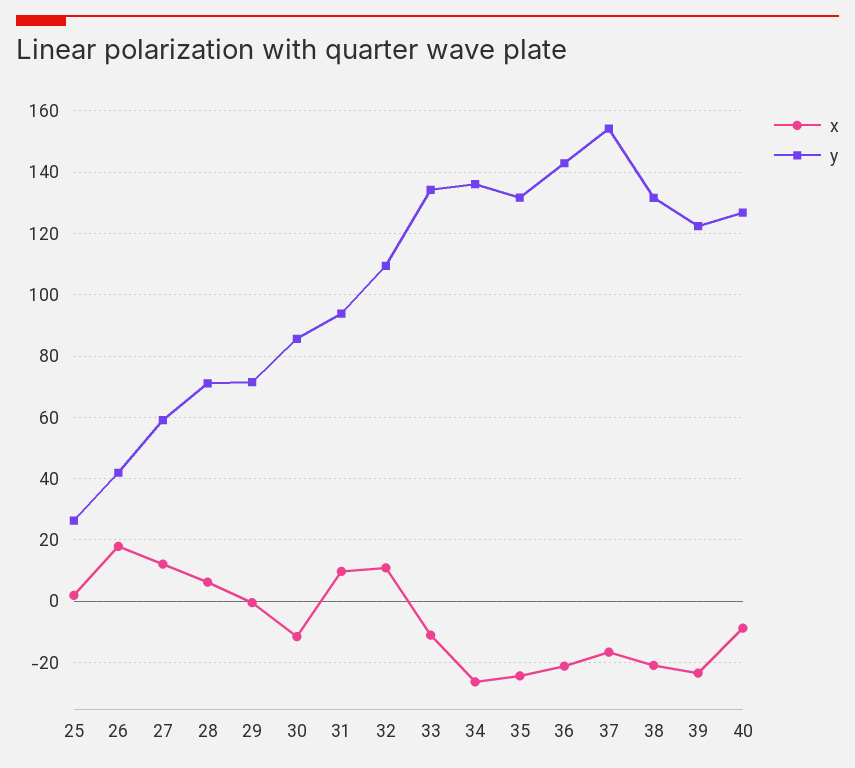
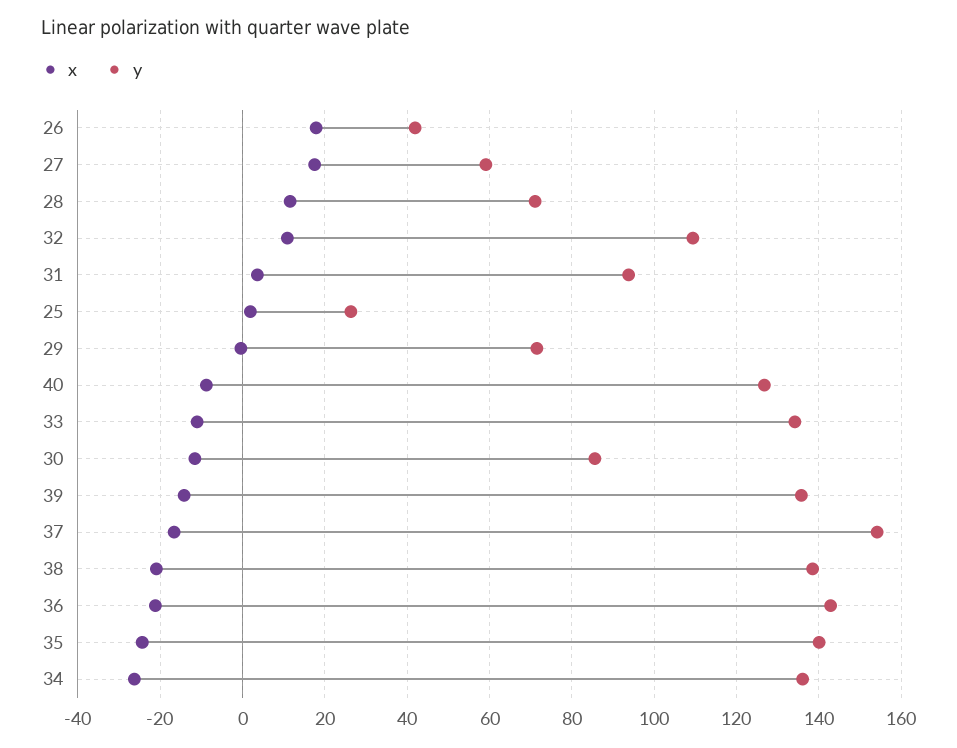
  {
    "x": {
      "25": 2,
      "26": 18,
-     "27": 12,
+     "27": 18,
-     "28": 6,
+     "28": 12,
      "29": 0,
      "30": -12,
-     "31": 10,
+     "31": 4,
      "32": 10,
      "33": -12,
      "34": -26,
      "35": -24,
      "36": -22,
      "37": -16,
      "38": -20,
-     "39": -24,
+     "39": -14,
      "40": -8
    },
    "y": {
      "25": 26,
      "26": 42,
      "27": 60,
      "28": 72,
      "29": 72,
      "30": 86,
      "31": 94,
      "32": 110,
      "33": 134,
      "34": 136,
-     "35": 132,
+     "35": 140,
      "36": 142,
      "37": 154,
-     "38": 132,
+     "38": 138,
-     "39": 122,
+     "39": 136,
      "40": 126
    }
  }

